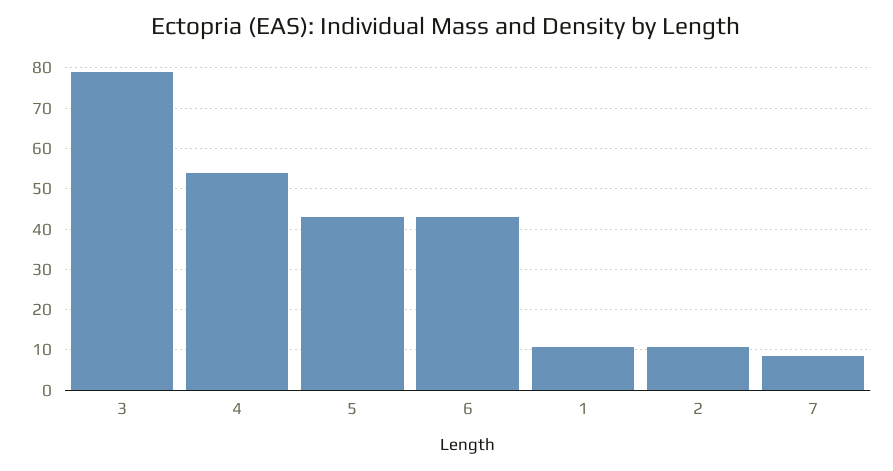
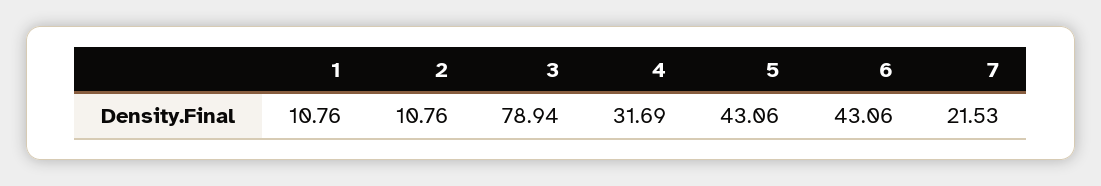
  {
    "3": 78.94,
-   "4": 54,
+   "4": 31.69,
    "5": 43.06,
    "6": 43.06,
    "1": 10.76,
    "2": 10.76,
-   "7": 8
+   "7": 21.53
  }

